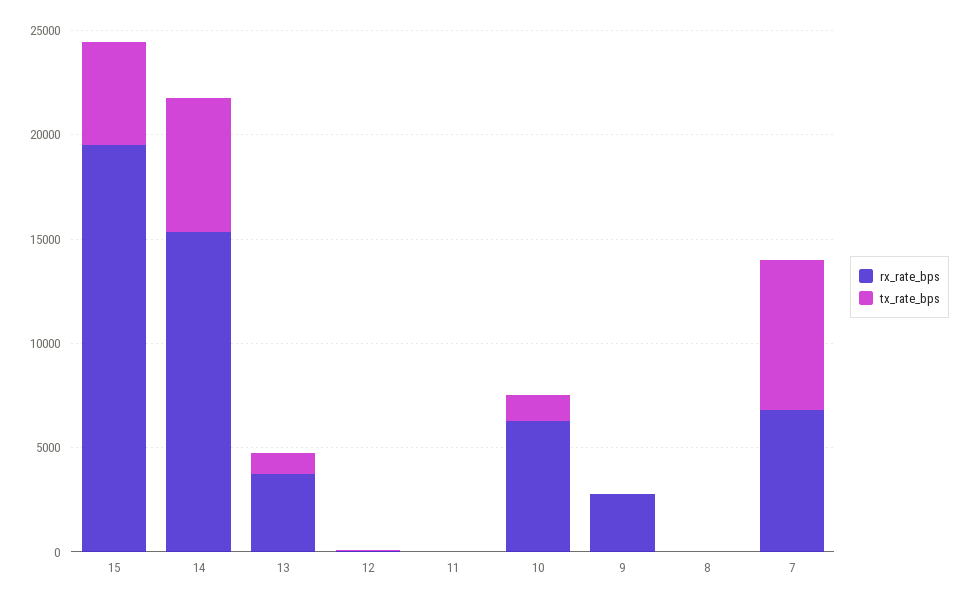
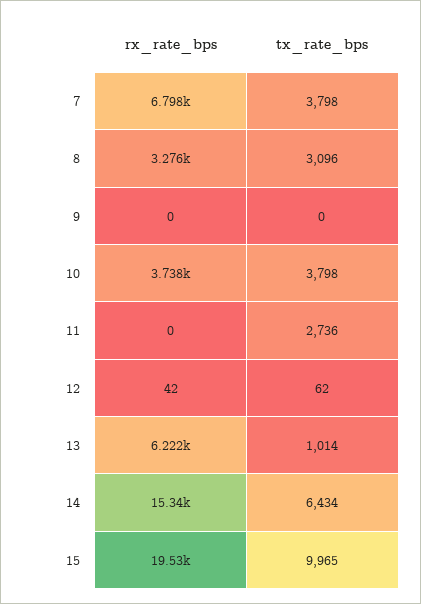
  {
    "rx_rate_bps": {
      "15": 19530,
      "14": 15340,
-     "13": 4000,
+     "13": 6222,
      "12": 42,
      "11": 0,
-     "10": 6000,
+     "10": 3738,
-     "9": 3000,
+     "9": 0,
-     "8": 0,
+     "8": 3276,
      "7": 6798
    },
    "tx_rate_bps": {
-     "15": 5000,
+     "15": 9965,
      "14": 6434,
      "13": 1014,
      "12": 62,
-     "11": 0,
+     "11": 2736,
-     "10": 1000,
+     "10": 3798,
      "9": 0,
-     "8": 0,
+     "8": 3096,
-     "7": 7000
+     "7": 3798
    }
  }

